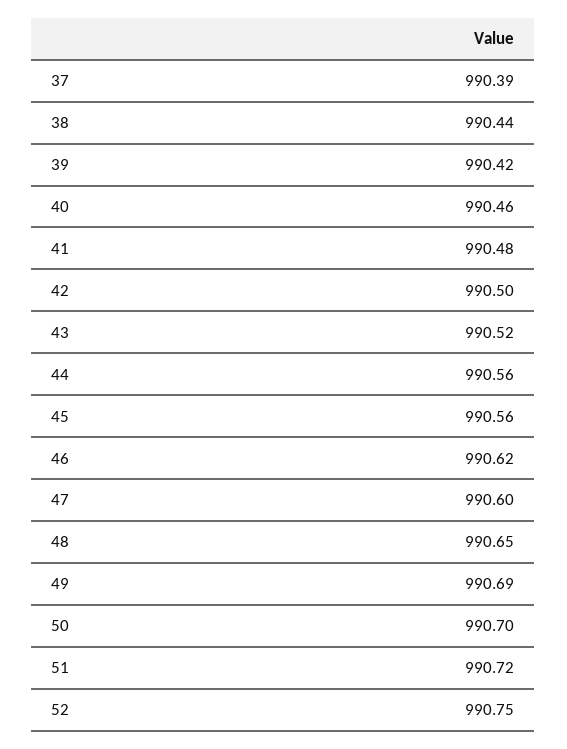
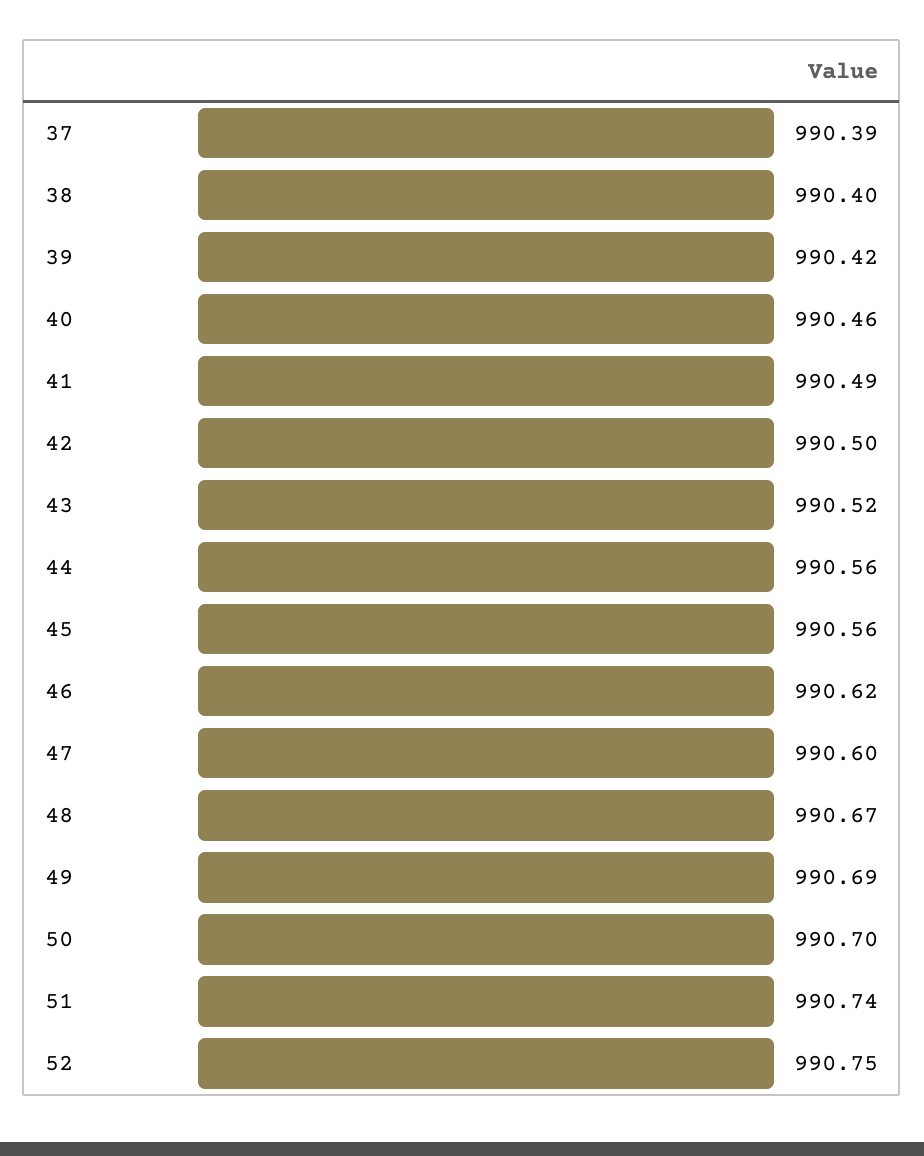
  {
    "37": 990.39,
-   "38": 990.44,
+   "38": 990.4,
    "39": 990.42,
    "40": 990.46,
-   "41": 990.48,
+   "41": 990.49,
    "42": 990.5,
    "43": 990.52,
    "44": 990.56,
    "45": 990.56,
    "46": 990.62,
    "47": 990.6,
-   "48": 990.65,
+   "48": 990.67,
    "49": 990.69,
    "50": 990.7,
-   "51": 990.72,
+   "51": 990.74,
    "52": 990.75
  }

